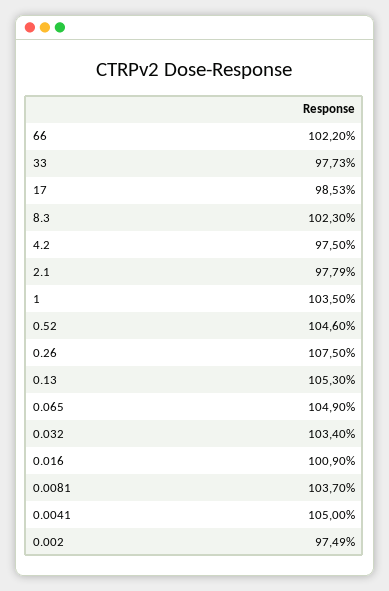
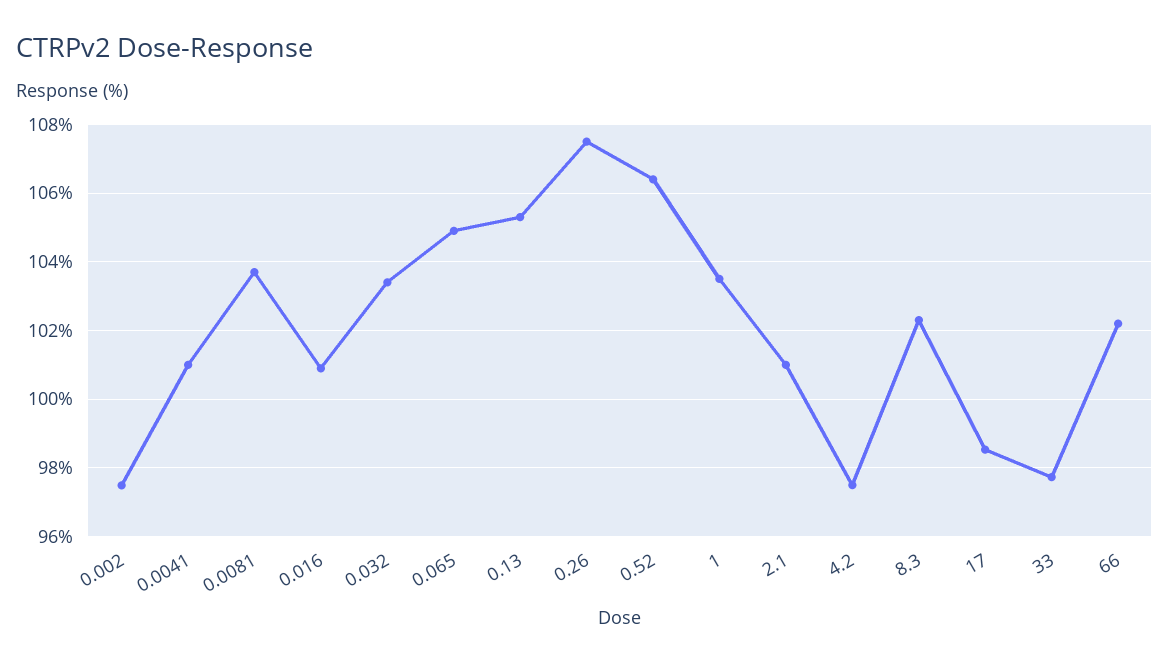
  {
    "66": 102.2,
    "33": 97.73,
    "17": 98.53,
    "8.3": 102.3,
    "4.2": 97.5,
-   "2.1": 97.79,
+   "2.1": 101,
    "1": 103.5,
-   "0.52": 104.6,
+   "0.52": 106.4,
    "0.26": 107.5,
    "0.13": 105.3,
    "0.065": 104.9,
    "0.032": 103.4,
    "0.016": 100.9,
    "0.0081": 103.7,
-   "0.0041": 105,
+   "0.0041": 101,
    "0.002": 97.49
  }

